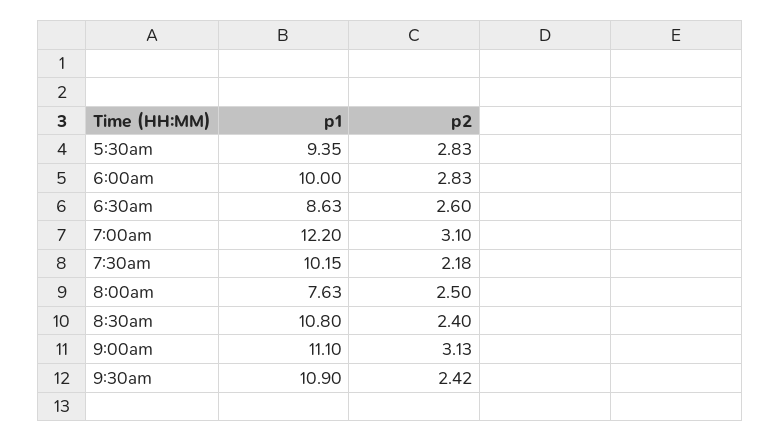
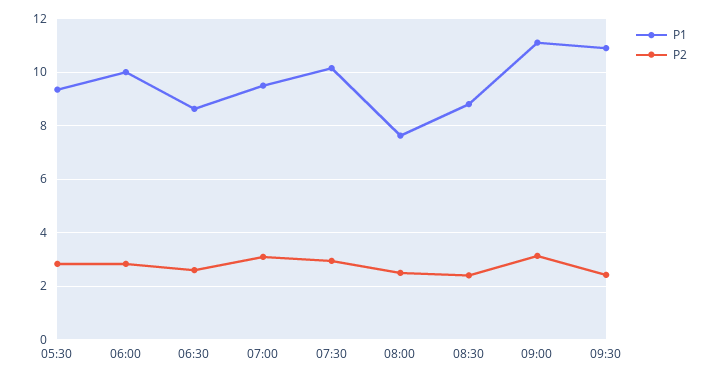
  {
    "p1": {
      "5:30am": 9.35,
      "6:00am": 10,
      "6:30am": 8.63,
-     "7:00am": 12.2,
+     "7:00am": 9.5,
      "7:30am": 10.15,
      "8:00am": 7.63,
-     "8:30am": 10.8,
+     "8:30am": 8.75,
      "9:00am": 11.1,
      "9:30am": 10.9
    },
    "p2": {
      "5:30am": 2.83,
      "6:00am": 2.83,
      "6:30am": 2.6,
      "7:00am": 3.1,
-     "7:30am": 2.18,
+     "7:30am": 3,
      "8:00am": 2.5,
      "8:30am": 2.4,
      "9:00am": 3.13,
      "9:30am": 2.42
    }
  }

